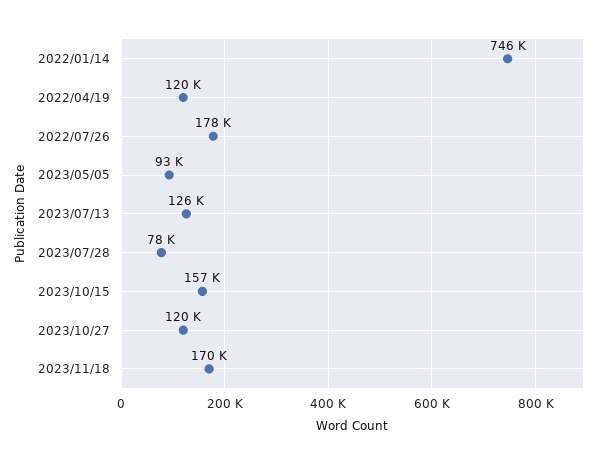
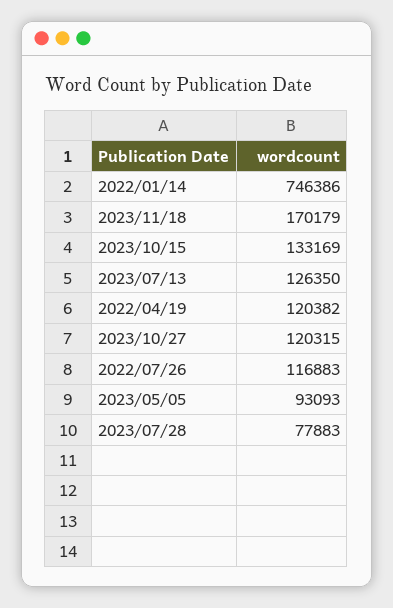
  {
    "2022/01/14": 746386,
    "2022/04/19": 120382,
-   "2022/07/26": 178000,
+   "2022/07/26": 116883,
    "2023/05/05": 93093,
    "2023/07/13": 126350,
    "2023/07/28": 77883,
-   "2023/10/15": 157000,
+   "2023/10/15": 133169,
    "2023/10/27": 120315,
    "2023/11/18": 170179
  }

